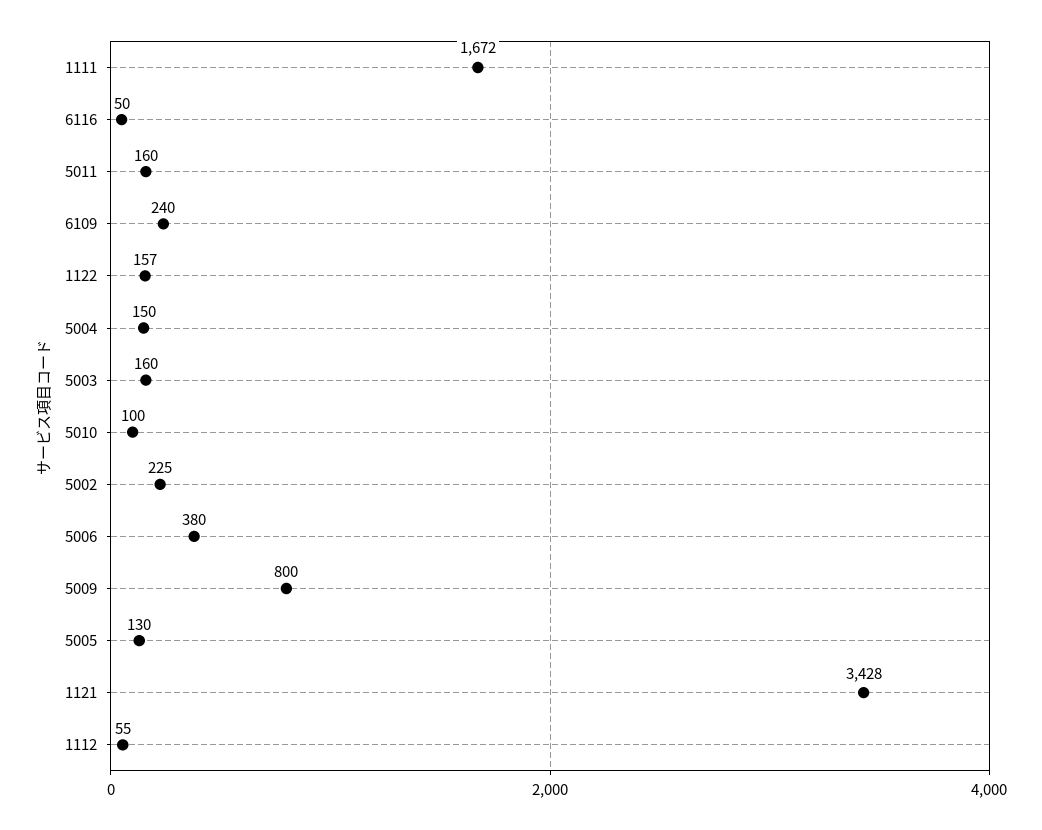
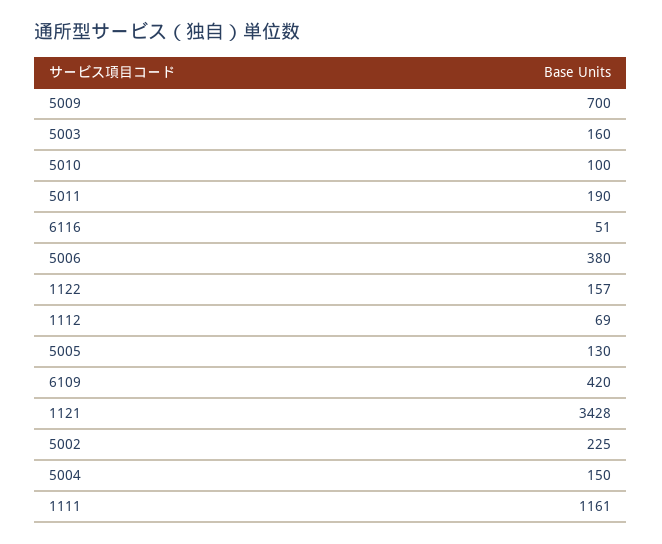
  {
-   "1111": 1672,
+   "1111": 1161,
-   "6116": 50,
+   "6116": 51,
-   "5011": 160,
+   "5011": 190,
-   "6109": 240,
+   "6109": 420,
    "1122": 157,
    "5004": 150,
    "5003": 160,
    "5010": 100,
    "5002": 225,
    "5006": 380,
-   "5009": 800,
+   "5009": 700,
    "5005": 130,
    "1121": 3428,
-   "1112": 55
+   "1112": 69
  }

